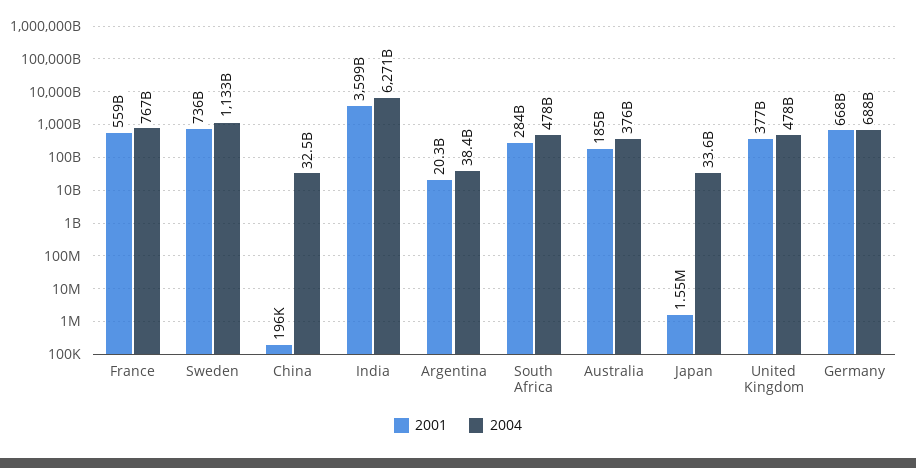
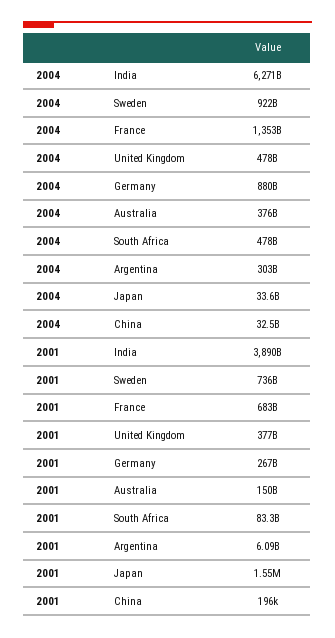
  {
    "2001": {
-     "France": 559000000000,
+     "France": 683000000000,
      "Sweden": 736000000000,
      "China": 196000,
-     "India": 3599000000000,
+     "India": 3890000000000,
-     "Argentina": 20300000000,
+     "Argentina": 6090000000,
-     "South Africa": 284000000000,
+     "South Africa": 83300000000,
-     "Australia": 185000000000,
+     "Australia": 150000000000,
      "Japan": 1550000,
      "United Kingdom": 377000000000,
-     "Germany": 668000000000
+     "Germany": 267000000000
    },
    "2004": {
-     "France": 767000000000,
+     "France": 1353000000000,
-     "Sweden": 1133000000000,
+     "Sweden": 922000000000,
      "China": 32500000000,
      "India": 6271000000000,
-     "Argentina": 38400000000,
+     "Argentina": 303000000000,
      "South Africa": 478000000000,
      "Australia": 376000000000,
      "Japan": 33600000000,
      "United Kingdom": 478000000000,
-     "Germany": 688000000000
+     "Germany": 880000000000
    }
  }

